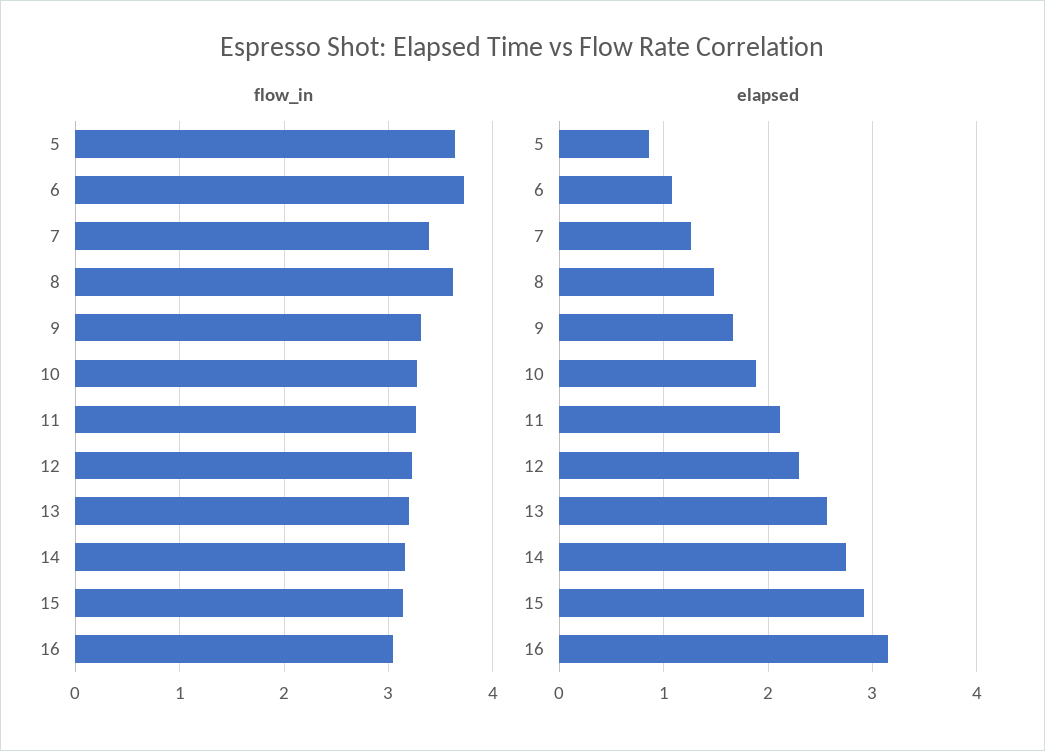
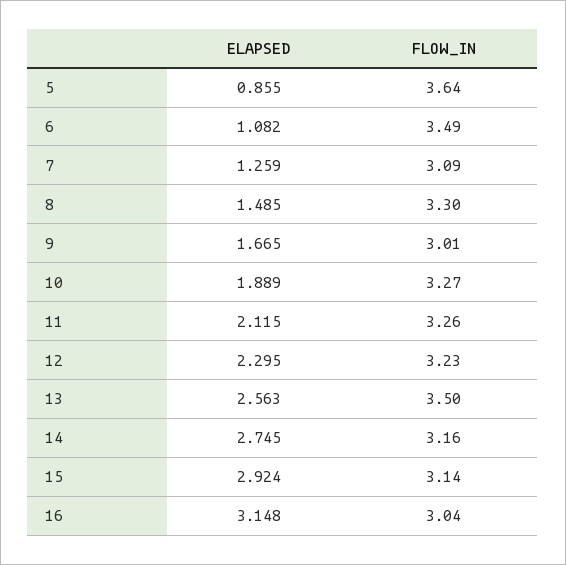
  {
    "flow_in": {
      "5": 3.64,
-     "6": 3.7,
+     "6": 3.49,
-     "7": 3.4,
+     "7": 3.09,
-     "8": 3.6,
+     "8": 3.3,
-     "9": 3.3,
+     "9": 3.01,
      "10": 3.27,
      "11": 3.26,
      "12": 3.23,
-     "13": 3.2,
+     "13": 3.5,
      "14": 3.16,
      "15": 3.14,
      "16": 3.04
    },
    "elapsed": {
      "5": 0.855,
      "6": 1.082,
      "7": 1.259,
      "8": 1.485,
      "9": 1.665,
      "10": 1.889,
      "11": 2.115,
      "12": 2.295,
      "13": 2.563,
      "14": 2.745,
      "15": 2.924,
      "16": 3.148
    }
  }

